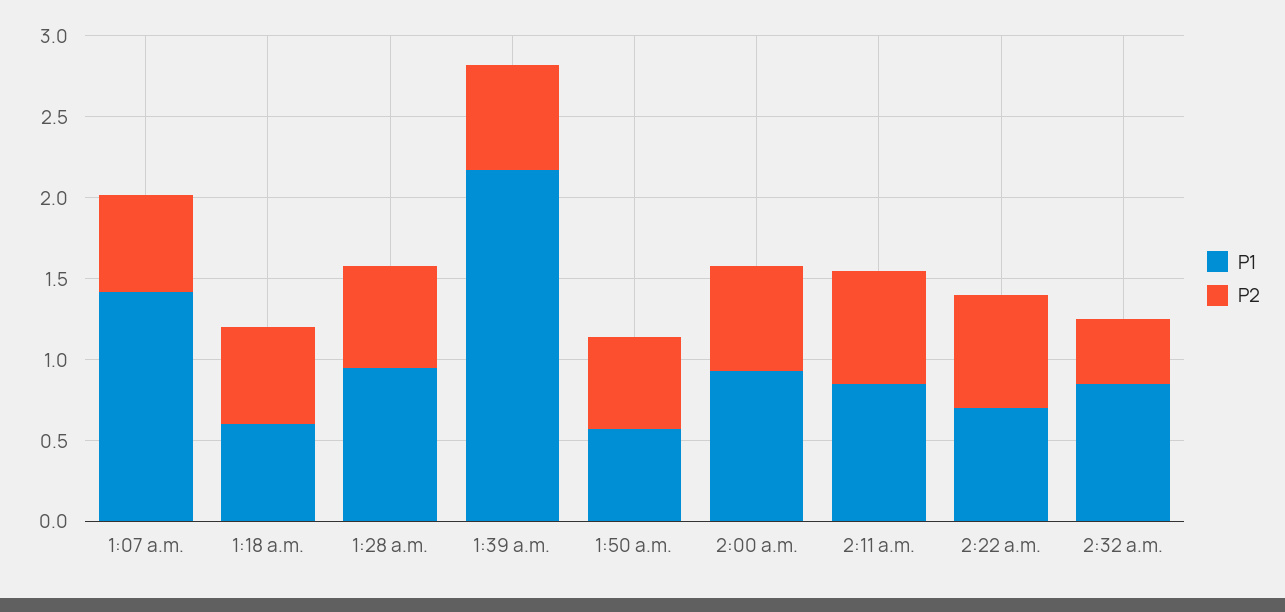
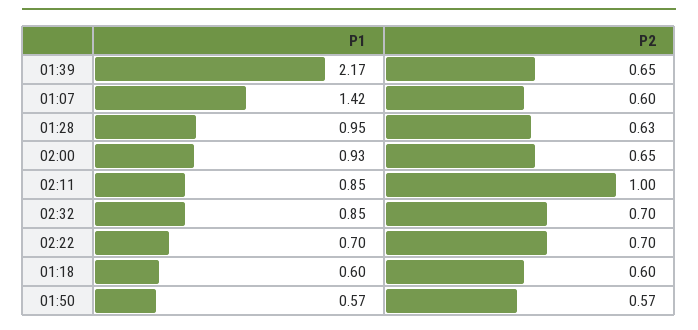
  {
    "P1": {
      "1:07 a.m.": 1.42,
      "1:18 a.m.": 0.6,
      "1:28 a.m.": 0.95,
      "1:39 a.m.": 2.17,
      "1:50 a.m.": 0.57,
      "2:00 a.m.": 0.93,
      "2:11 a.m.": 0.85,
      "2:22 a.m.": 0.7,
      "2:32 a.m.": 0.85
    },
    "P2": {
      "1:07 a.m.": 0.6,
      "1:18 a.m.": 0.6,
      "1:28 a.m.": 0.63,
      "1:39 a.m.": 0.65,
      "1:50 a.m.": 0.57,
      "2:00 a.m.": 0.65,
-     "2:11 a.m.": 0.7,
+     "2:11 a.m.": 1,
      "2:22 a.m.": 0.7,
-     "2:32 a.m.": 0.4
+     "2:32 a.m.": 0.7
    }
  }

